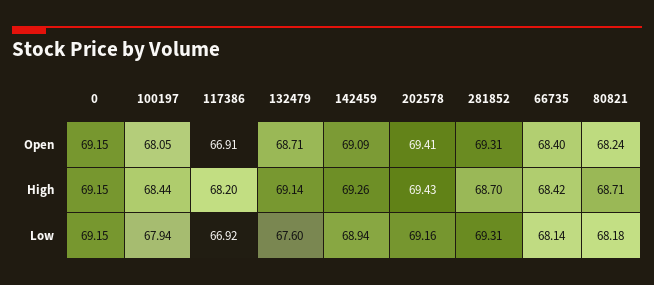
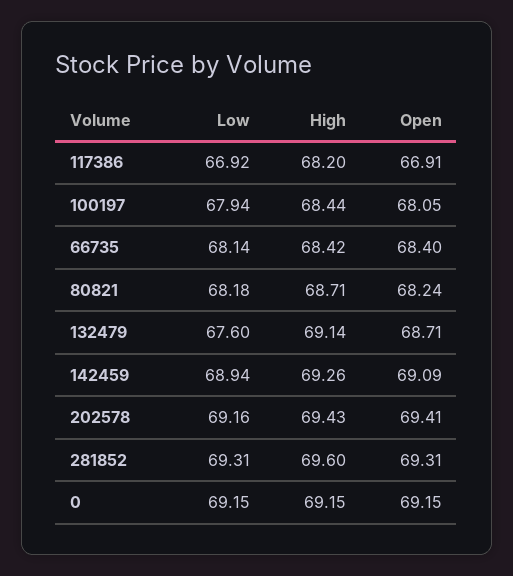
  {
    "0": {
      "Open": 69.15,
      "High": 69.15,
      "Low": 69.15
    },
    "100197": {
      "Open": 68.05,
      "High": 68.44,
      "Low": 67.94
    },
    "117386": {
      "Open": 66.91,
      "High": 68.2,
      "Low": 66.92
    },
    "132479": {
      "Open": 68.71,
      "High": 69.14,
      "Low": 67.6
    },
    "142459": {
      "Open": 69.09,
      "High": 69.26,
      "Low": 68.94
    },
    "202578": {
      "Open": 69.41,
      "High": 69.43,
      "Low": 69.16
    },
    "281852": {
      "Open": 69.31,
-     "High": 68.7,
+     "High": 69.6,
      "Low": 69.31
    },
    "66735": {
      "Open": 68.4,
      "High": 68.42,
      "Low": 68.14
    },
    "80821": {
      "Open": 68.24,
      "High": 68.71,
      "Low": 68.18
    }
  }

